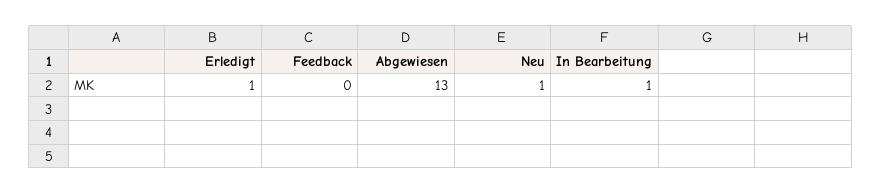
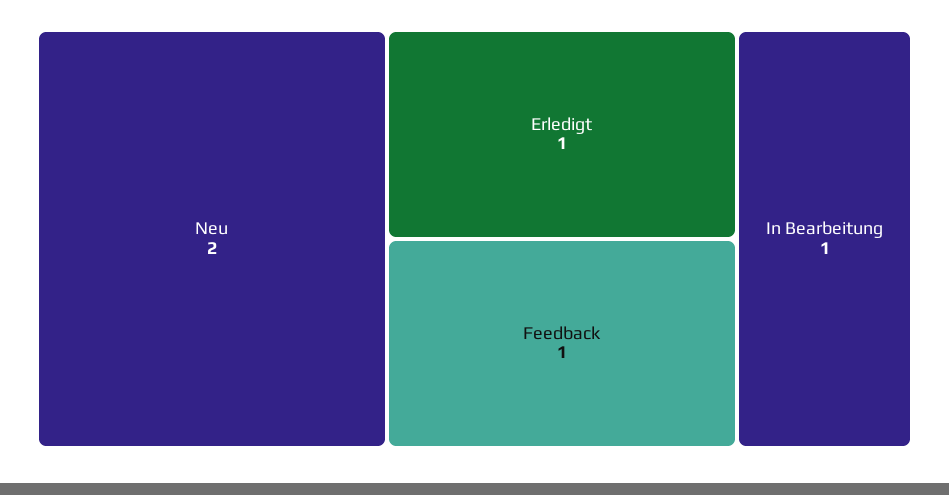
  {
    "Erledigt": 1,
-   "Feedback": 0,
+   "Feedback": 1,
-   "Abgewiesen": 13,
-   "Neu": 1,
+   "Neu": 2,
    "In Bearbeitung": 1
  }

